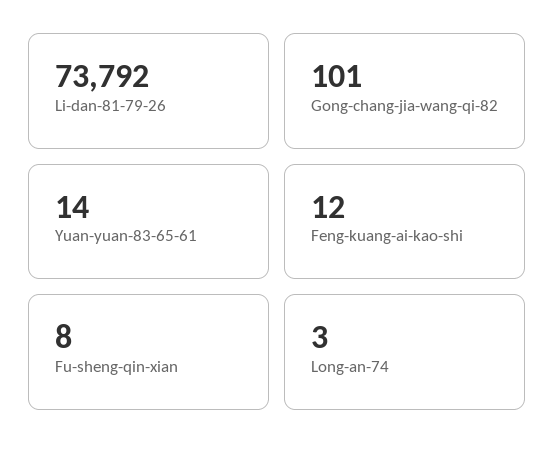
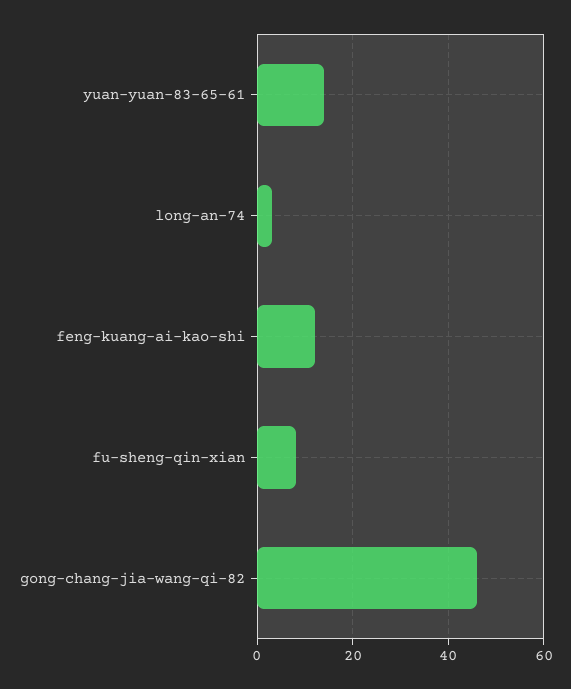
  {
-   "Li-dan-81-79-26": 73792,
-   "Gong-chang-jia-wang-qi-82": 101,
+   "Gong-chang-jia-wang-qi-82": 45,
    "Yuan-yuan-83-65-61": 14,
    "Feng-kuang-ai-kao-shi": 12,
    "Fu-sheng-qin-xian": 8,
    "Long-an-74": 3
  }

